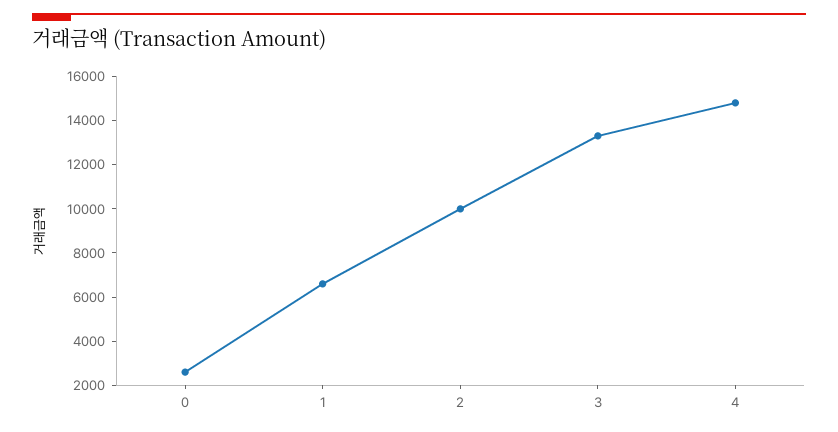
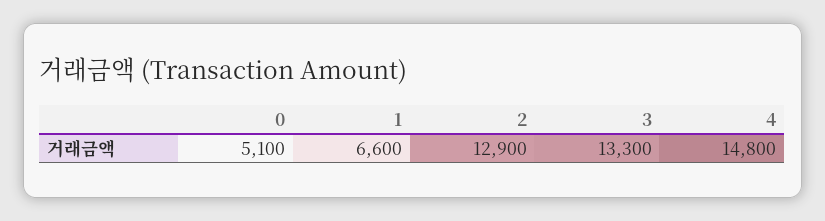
  {
-   "0": 2500,
+   "0": 5100,
    "1": 6600,
-   "2": 10000,
+   "2": 12900,
    "3": 13300,
    "4": 14800
  }

